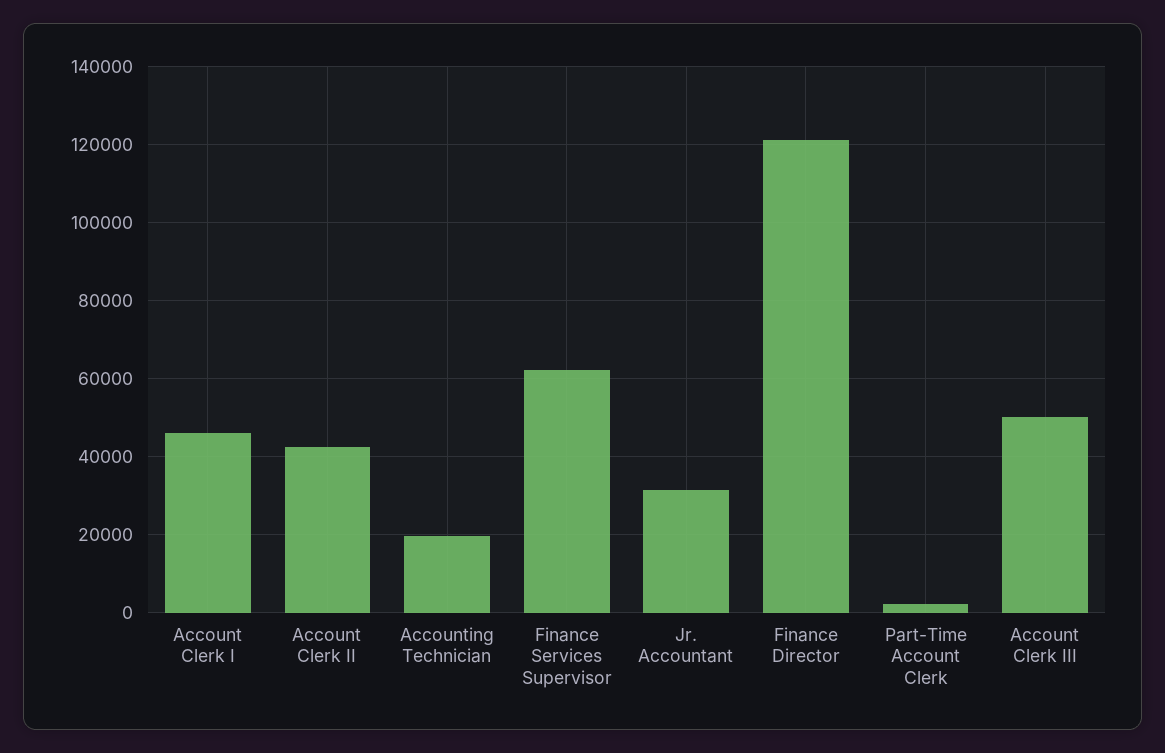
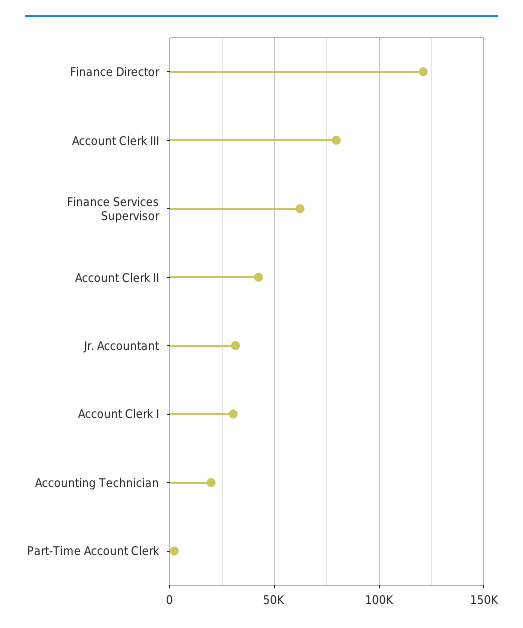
  {
-   "Account Clerk I": 46000,
+   "Account Clerk I": 30000,
    "Account Clerk II": 42000,
    "Accounting Technician": 20000,
    "Finance Services Supervisor": 62000,
    "Jr. Accountant": 32000,
    "Finance Director": 122000,
    "Part-Time Account Clerk": 2000,
-   "Account Clerk III": 50000
+   "Account Clerk III": 80000
  }

